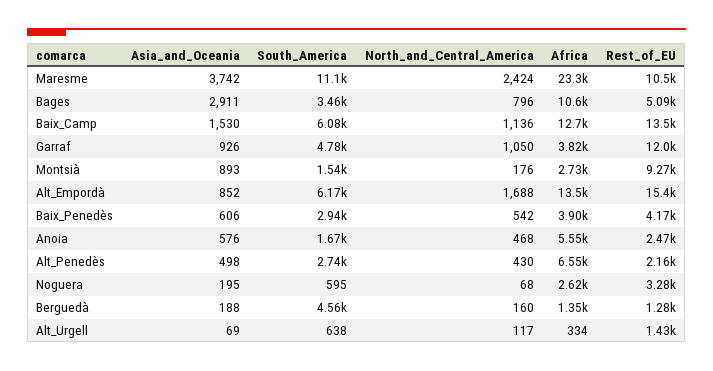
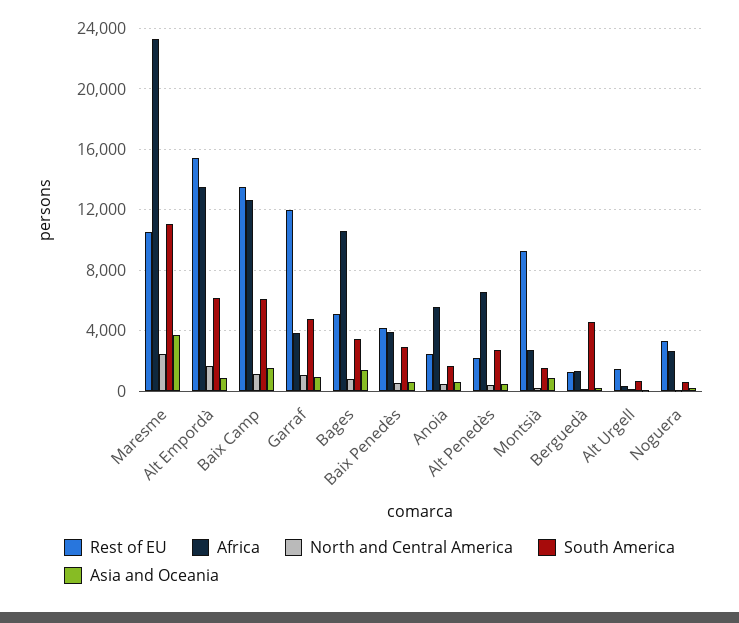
  {
    "Asia_and_Oceania": {
      "Maresme": 3742,
-     "Bages": 2911,
+     "Bages": 1500,
      "Baix_Camp": 1530,
      "Garraf": 926,
      "Montsià": 893,
      "Alt_Empordà": 852,
      "Baix_Penedès": 606,
      "Anoia": 576,
      "Alt_Penedès": 498,
      "Noguera": 195,
      "Berguedà": 188,
      "Alt_Urgell": 69
    },
    "South_America": {
      "Maresme": 11100,
      "Bages": 3460,
      "Baix_Camp": 6080,
      "Garraf": 4780,
      "Montsià": 1540,
      "Alt_Empordà": 6170,
      "Baix_Penedès": 2940,
      "Anoia": 1670,
      "Alt_Penedès": 2740,
      "Noguera": 595,
      "Berguedà": 4560,
      "Alt_Urgell": 638
    },
    "North_and_Central_America": {
      "Maresme": 2424,
      "Bages": 796,
      "Baix_Camp": 1136,
      "Garraf": 1050,
      "Montsià": 176,
      "Alt_Empordà": 1688,
      "Baix_Penedès": 542,
      "Anoia": 468,
      "Alt_Penedès": 430,
      "Noguera": 68,
      "Berguedà": 160,
      "Alt_Urgell": 117
    },
    "Africa": {
      "Maresme": 23300,
      "Bages": 10600,
      "Baix_Camp": 12700,
      "Garraf": 3820,
      "Montsià": 2730,
      "Alt_Empordà": 13500,
      "Baix_Penedès": 3900,
      "Anoia": 5550,
      "Alt_Penedès": 6550,
      "Noguera": 2620,
      "Berguedà": 1350,
      "Alt_Urgell": 334
    },
    "Rest_of_EU": {
      "Maresme": 10500,
      "Bages": 5090,
      "Baix_Camp": 13500,
      "Garraf": 12000,
      "Montsià": 9270,
      "Alt_Empordà": 15400,
      "Baix_Penedès": 4170,
      "Anoia": 2470,
      "Alt_Penedès": 2160,
      "Noguera": 3280,
      "Berguedà": 1280,
      "Alt_Urgell": 1430
    }
  }

